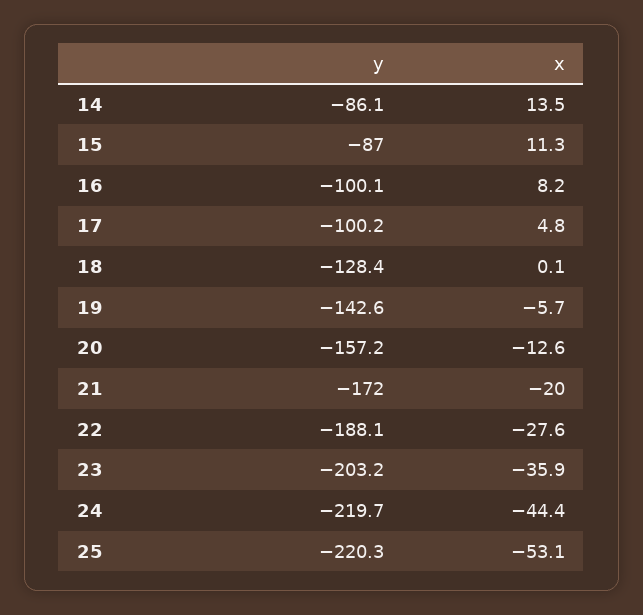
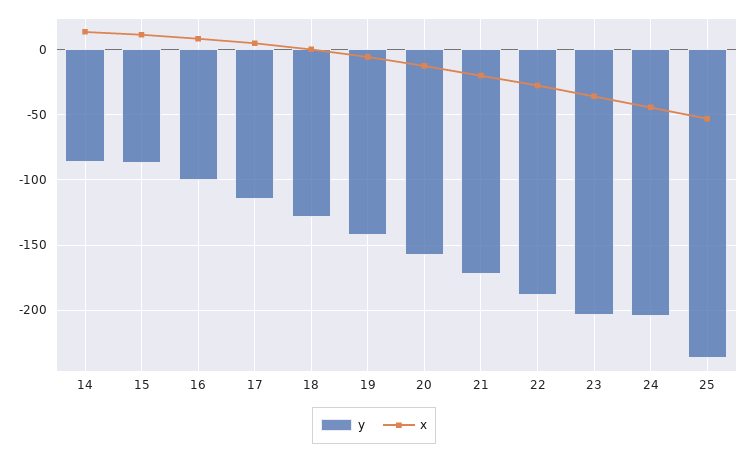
  {
    "y": {
      "14": -86.1,
      "15": -87,
      "16": -100.1,
-     "17": -100.2,
+     "17": -115,
      "18": -128.4,
      "19": -142.6,
      "20": -157.2,
      "21": -172,
      "22": -188.1,
      "23": -203.2,
-     "24": -219.7,
+     "24": -205,
-     "25": -220.3
+     "25": -235
    },
    "x": {
      "14": 13.5,
      "15": 11.3,
      "16": 8.2,
      "17": 4.8,
      "18": 0.1,
      "19": -5.7,
      "20": -12.6,
      "21": -20,
      "22": -27.6,
      "23": -35.9,
      "24": -44.4,
      "25": -53.1
    }
  }

